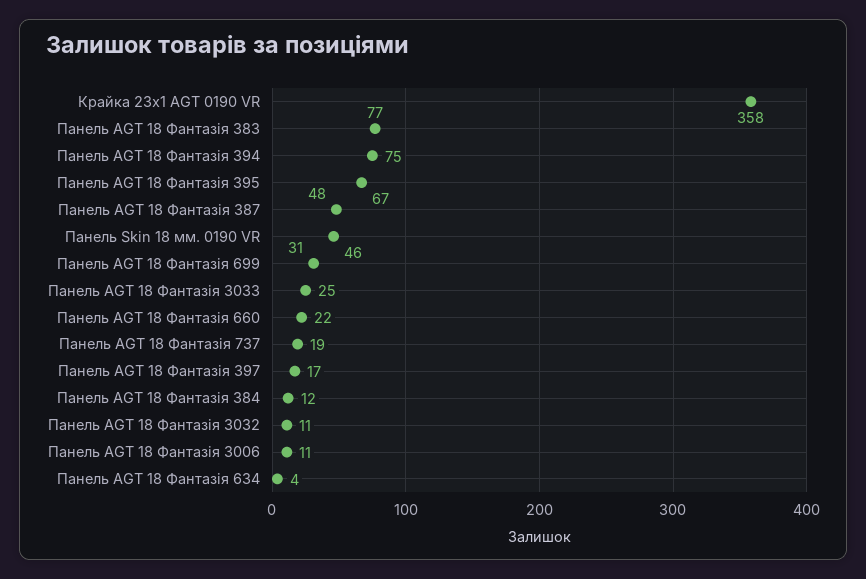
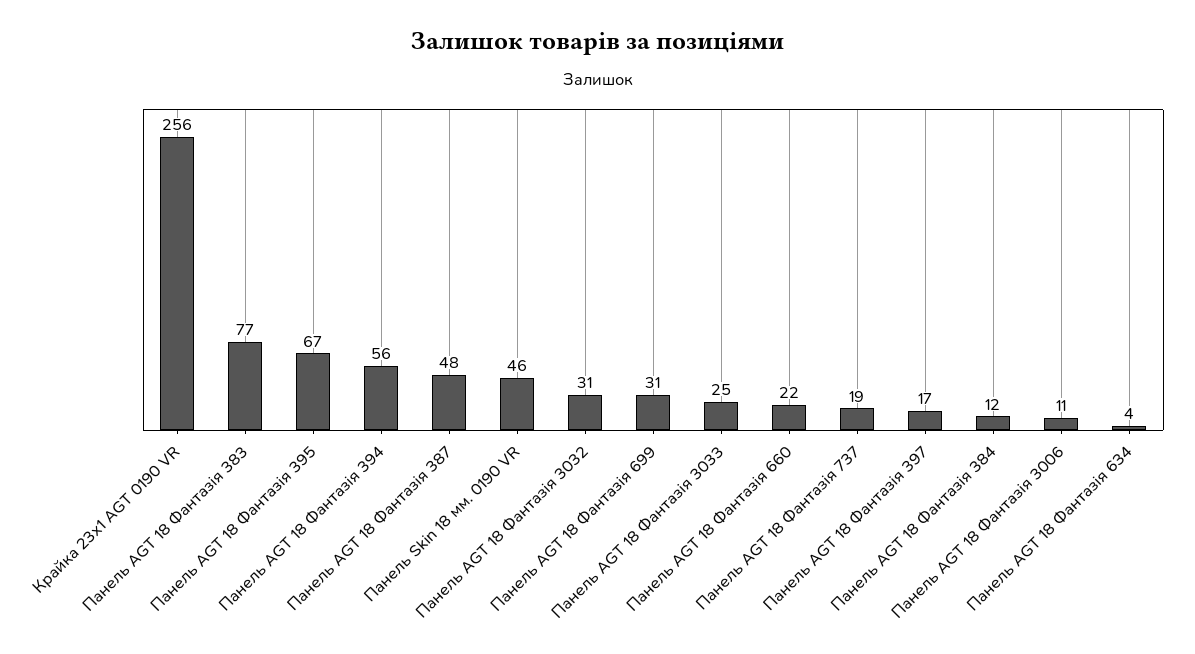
  {
-   "Крайка 23x1 AGT 0190 VR": 358,
+   "Крайка 23x1 AGT 0190 VR": 256,
    "Панель AGT 18 Фантазія 383": 77,
-   "Панель AGT 18 Фантазія 394": 75,
+   "Панель AGT 18 Фантазія 394": 56,
    "Панель AGT 18 Фантазія 395": 67,
    "Панель AGT 18 Фантазія 387": 48,
    "Панель Skin 18 мм. 0190 VR": 46,
    "Панель AGT 18 Фантазія 699": 31,
    "Панель AGT 18 Фантазія 3033": 25,
    "Панель AGT 18 Фантазія 660": 22,
    "Панель AGT 18 Фантазія 737": 19,
    "Панель AGT 18 Фантазія 397": 17,
    "Панель AGT 18 Фантазія 384": 12,
-   "Панель AGT 18 Фантазія 3032": 11,
+   "Панель AGT 18 Фантазія 3032": 31,
    "Панель AGT 18 Фантазія 3006": 11,
    "Панель AGT 18 Фантазія 634": 4
  }

